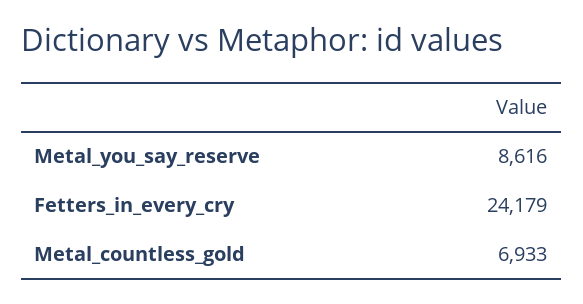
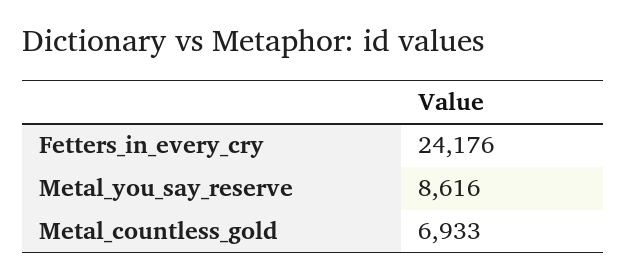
  {
    "Metal_you_say_reserve": 8616,
-   "Fetters_in_every_cry": 24179,
+   "Fetters_in_every_cry": 24176,
    "Metal_countless_gold": 6933
  }

